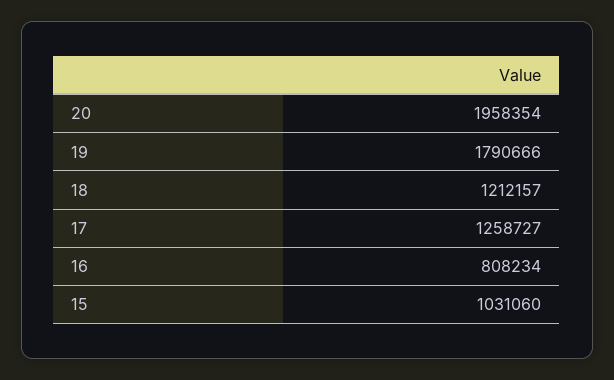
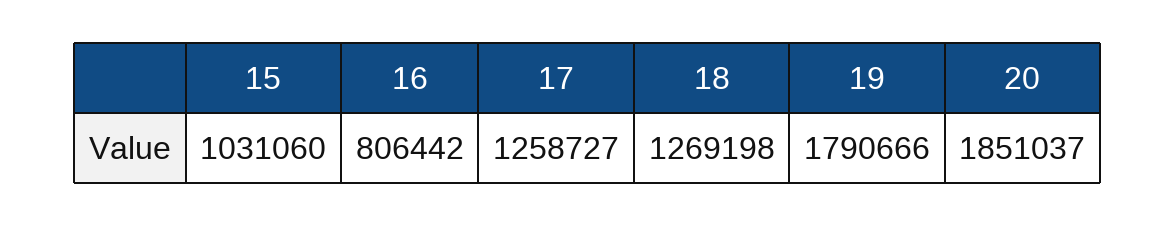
  {
-   "20": 1958354,
+   "20": 1851037,
    "19": 1790666,
-   "18": 1212157,
+   "18": 1269198,
    "17": 1258727,
-   "16": 808234,
+   "16": 806442,
    "15": 1031060
  }

